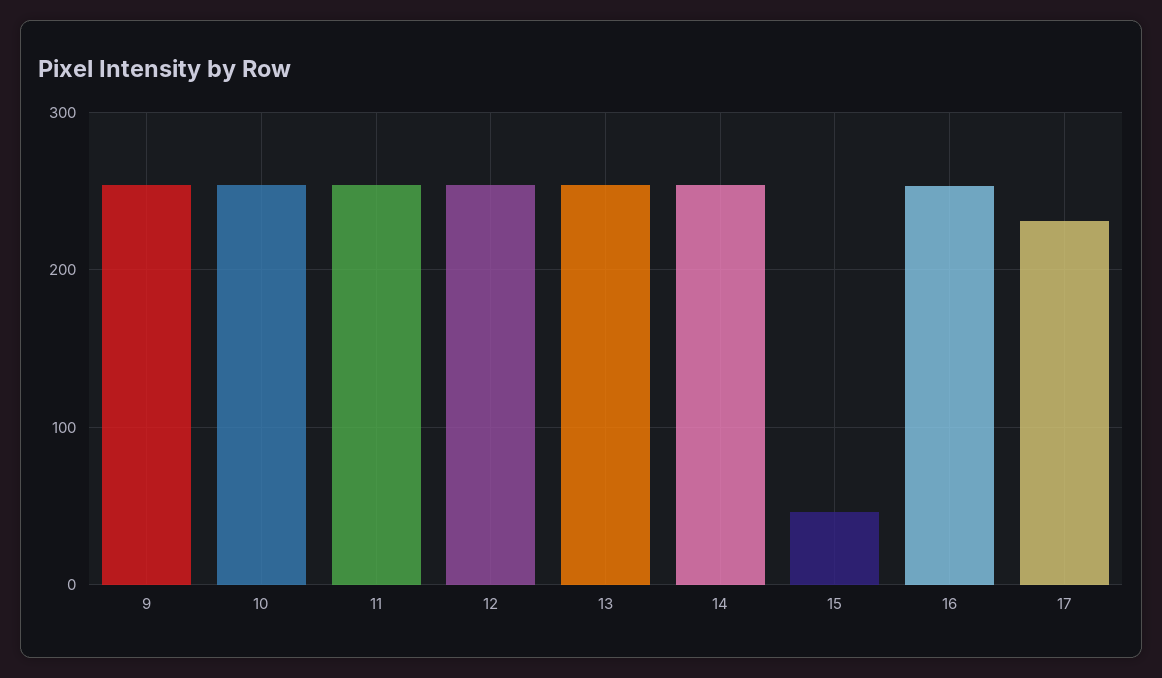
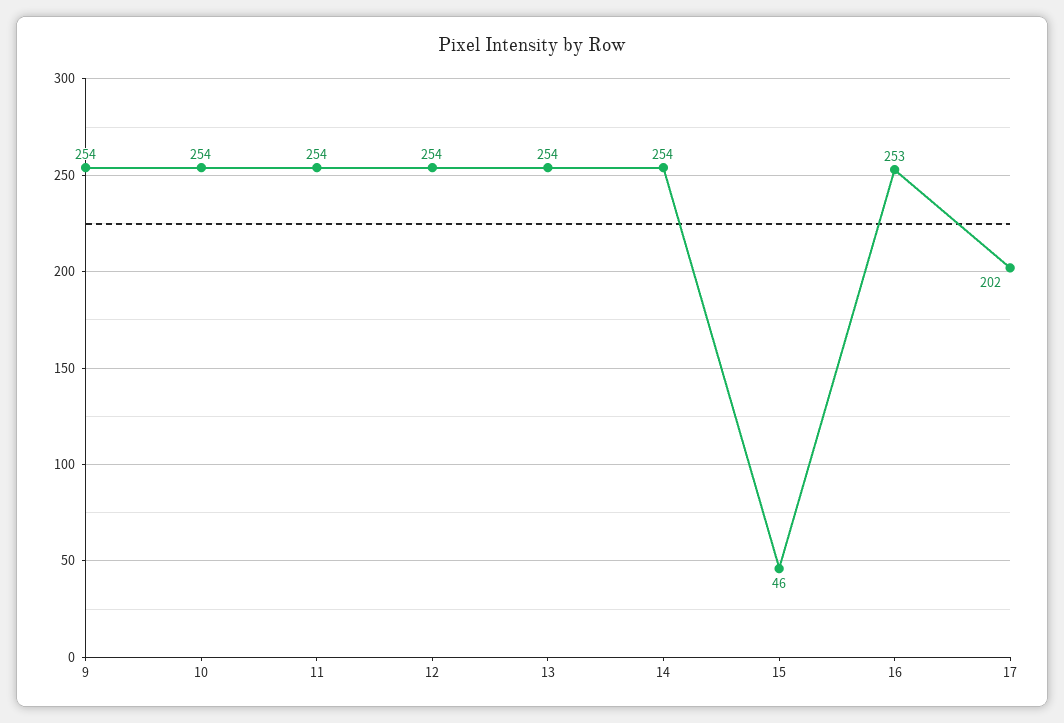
  {
    "9": 254,
    "10": 254,
    "11": 254,
    "12": 254,
    "13": 254,
    "14": 254,
    "15": 46,
    "16": 253,
-   "17": 230
+   "17": 202
  }

